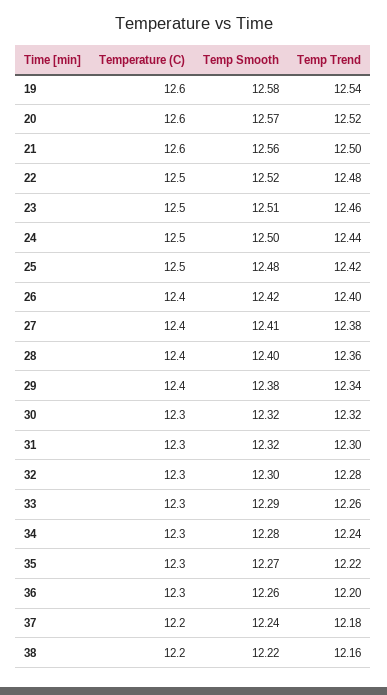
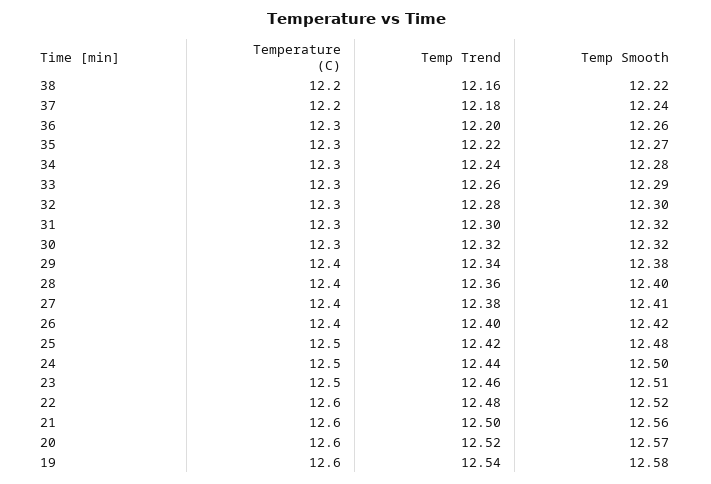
  {
    "Temperature (C)": {
      "19": 12.6,
      "20": 12.6,
      "21": 12.6,
-     "22": 12.5,
+     "22": 12.6,
      "23": 12.5,
      "24": 12.5,
      "25": 12.5,
      "26": 12.4,
      "27": 12.4,
      "28": 12.4,
      "29": 12.4,
      "30": 12.3,
      "31": 12.3,
      "32": 12.3,
      "33": 12.3,
      "34": 12.3,
      "35": 12.3,
      "36": 12.3,
      "37": 12.2,
      "38": 12.2
    },
    "Temp Smooth": {
      "19": 12.58,
      "20": 12.57,
      "21": 12.56,
      "22": 12.52,
      "23": 12.51,
      "24": 12.5,
      "25": 12.48,
      "26": 12.42,
      "27": 12.41,
      "28": 12.4,
      "29": 12.38,
      "30": 12.32,
      "31": 12.32,
      "32": 12.3,
      "33": 12.29,
      "34": 12.28,
      "35": 12.27,
      "36": 12.26,
      "37": 12.24,
      "38": 12.22
    },
    "Temp Trend": {
      "19": 12.54,
      "20": 12.52,
      "21": 12.5,
      "22": 12.48,
      "23": 12.46,
      "24": 12.44,
      "25": 12.42,
      "26": 12.4,
      "27": 12.38,
      "28": 12.36,
      "29": 12.34,
      "30": 12.32,
      "31": 12.3,
      "32": 12.28,
      "33": 12.26,
      "34": 12.24,
      "35": 12.22,
      "36": 12.2,
      "37": 12.18,
      "38": 12.16
    }
  }

